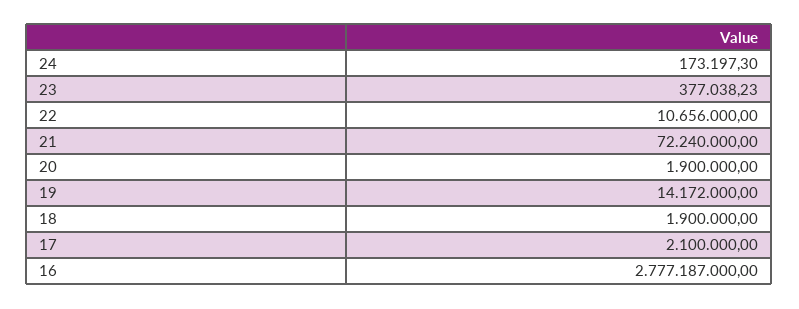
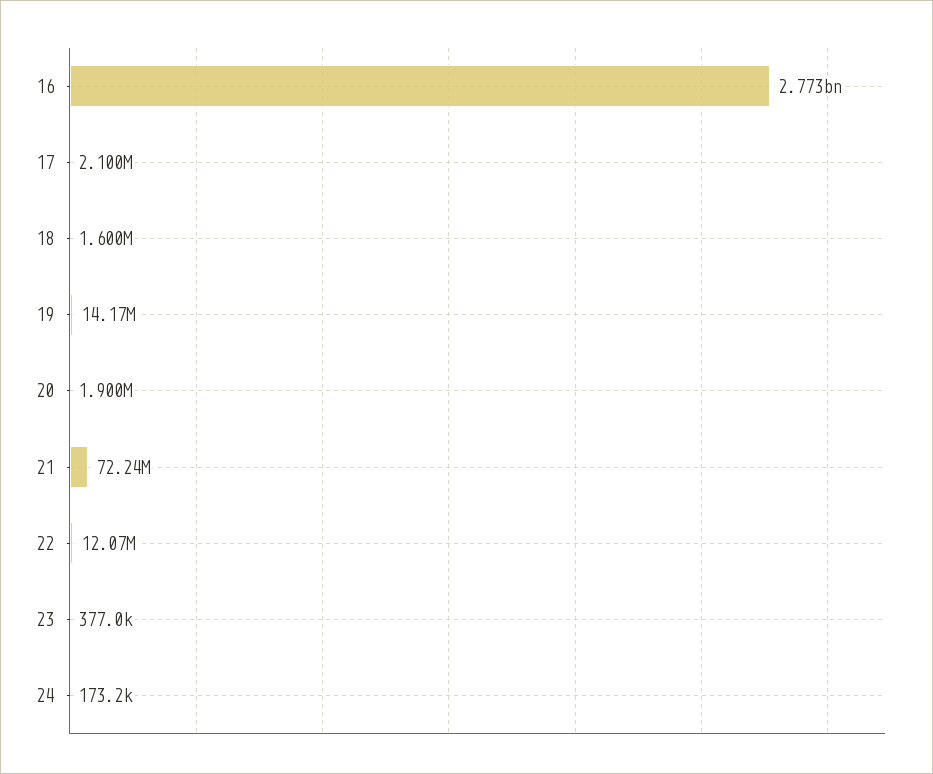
  {
    "24": 173197.3,
    "23": 377038.23,
-   "22": 10656000,
+   "22": 12070000,
    "21": 72240000,
    "20": 1900000,
    "19": 14172000,
-   "18": 1900000,
+   "18": 1600000,
    "17": 2100000,
-   "16": 2777187000
+   "16": 2773000000
  }

